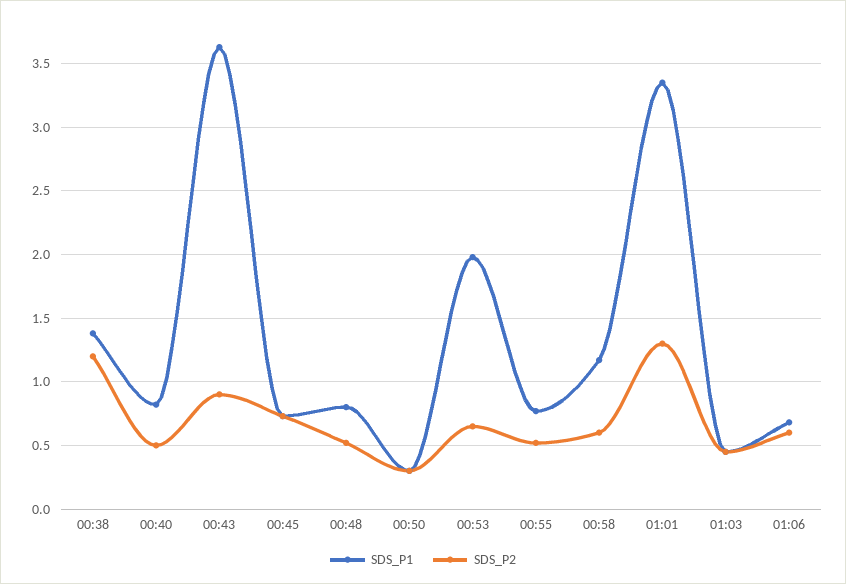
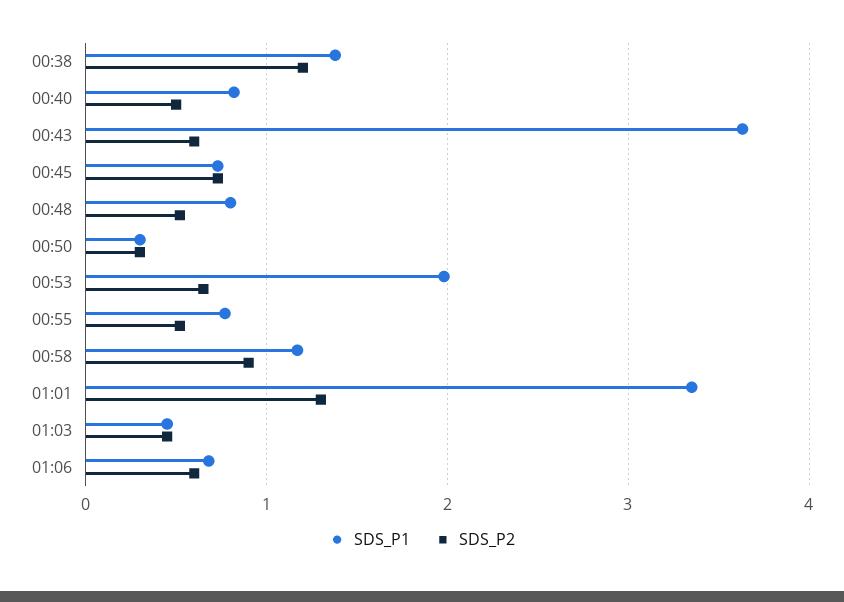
  {
    "SDS_P1": {
      "00:38": 1.4,
      "00:40": 0.8,
      "00:43": 3.65,
      "00:45": 0.75,
      "00:48": 0.8,
      "00:50": 0.3,
      "00:53": 2,
      "00:55": 0.75,
      "00:58": 1.15,
      "01:01": 3.35,
      "01:03": 0.45,
      "01:06": 0.7
    },
    "SDS_P2": {
      "00:38": 1.2,
      "00:40": 0.5,
-     "00:43": 0.9,
+     "00:43": 0.6,
      "00:45": 0.75,
      "00:48": 0.5,
      "00:50": 0.3,
      "00:53": 0.65,
      "00:55": 0.5,
-     "00:58": 0.6,
+     "00:58": 0.9,
      "01:01": 1.3,
      "01:03": 0.45,
      "01:06": 0.6
    }
  }

